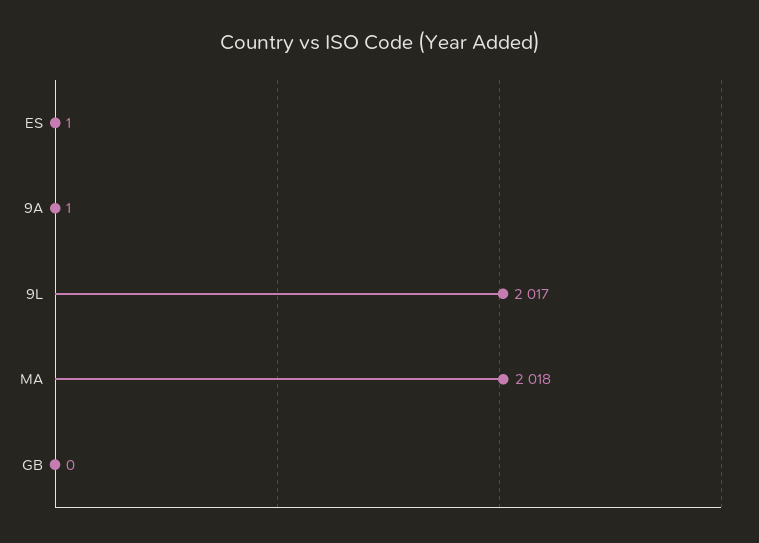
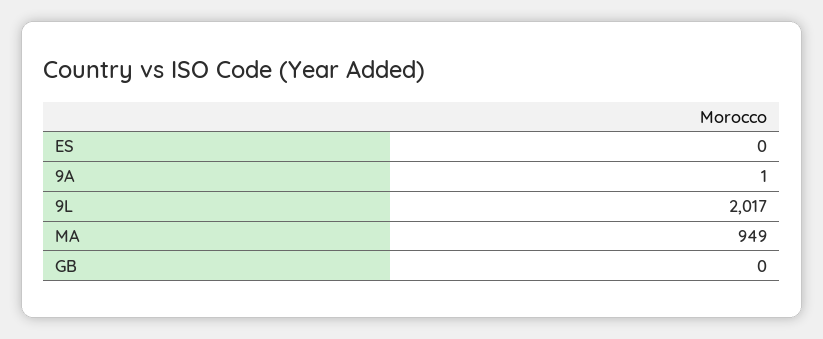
  {
-   "ES": 1,
+   "ES": 0,
    "9A": 1,
    "9L": 2017,
-   "MA": 2018,
+   "MA": 949,
    "GB": 0
  }

